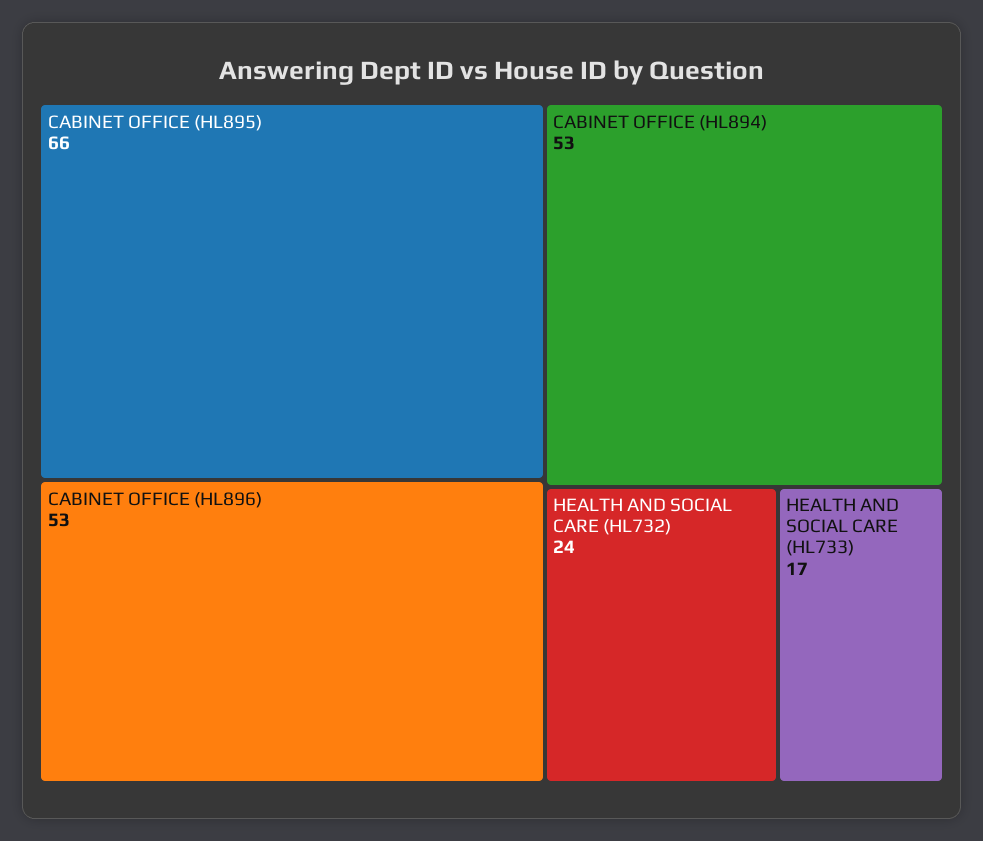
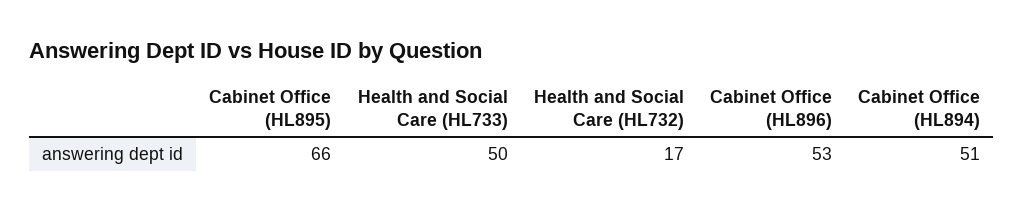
  {
    "CABINET OFFICE (HL895)": 66,
    "CABINET OFFICE (HL896)": 53,
-   "CABINET OFFICE (HL894)": 53,
+   "CABINET OFFICE (HL894)": 51,
-   "HEALTH AND SOCIAL CARE (HL732)": 24,
+   "HEALTH AND SOCIAL CARE (HL732)": 17,
-   "HEALTH AND SOCIAL CARE (HL733)": 17
+   "HEALTH AND SOCIAL CARE (HL733)": 50
  }

